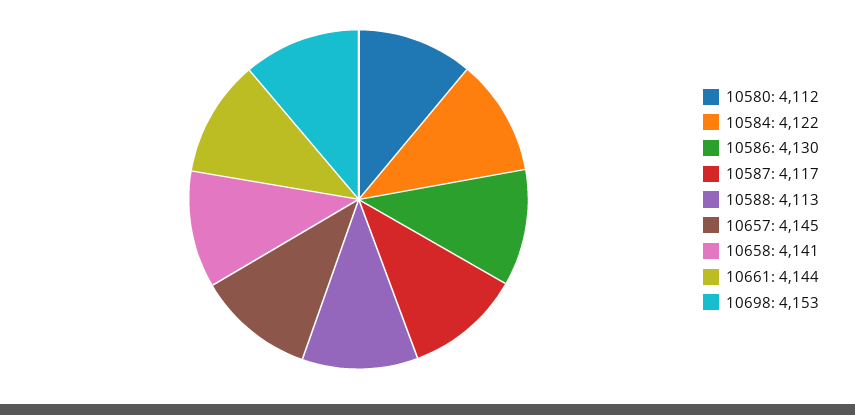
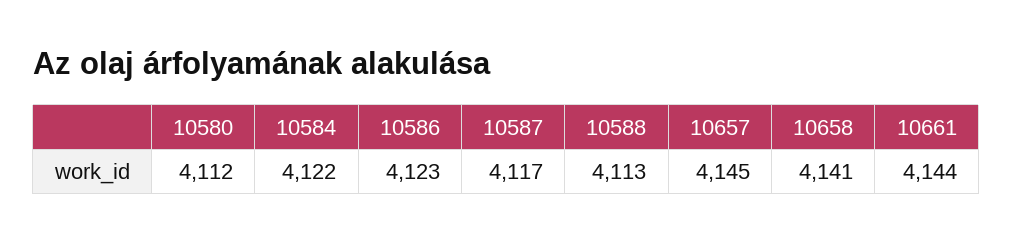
  {
    "10580": 4112,
    "10584": 4122,
-   "10586": 4130,
+   "10586": 4123,
    "10587": 4117,
    "10588": 4113,
    "10657": 4145,
    "10658": 4141,
-   "10661": 4144,
+   "10661": 4144
-   "10698": 4153
  }

